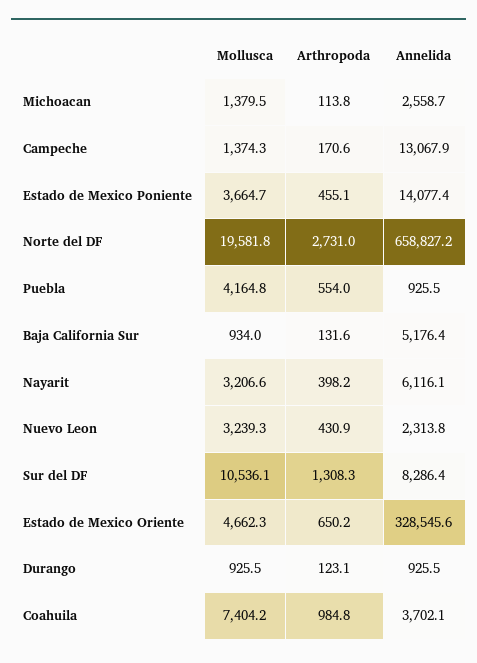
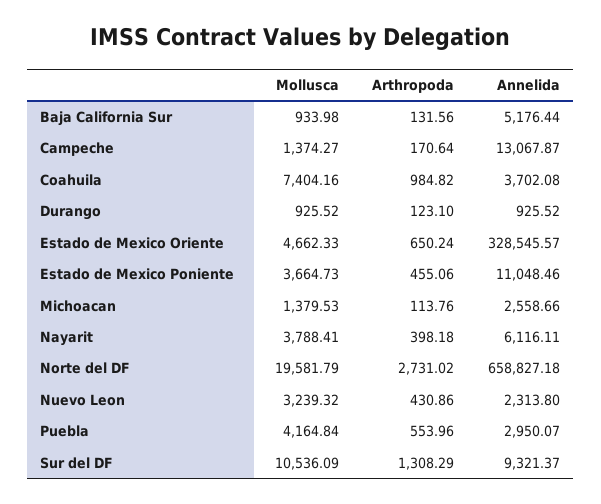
  {
    "Mollusca": {
      "Michoacan": 1379.53,
      "Campeche": 1374.27,
      "Estado de Mexico Poniente": 3664.73,
      "Norte del DF": 19581.79,
      "Puebla": 4164.84,
      "Baja California Sur": 933.98,
-     "Nayarit": 3206.6,
+     "Nayarit": 3788.41,
      "Nuevo Leon": 3239.32,
      "Sur del DF": 10536.09,
      "Estado de Mexico Oriente": 4662.33,
      "Durango": 925.52,
      "Coahuila": 7404.16
    },
    "Arthropoda": {
      "Michoacan": 113.76,
      "Campeche": 170.64,
      "Estado de Mexico Poniente": 455.06,
      "Norte del DF": 2731.02,
      "Puebla": 553.96,
      "Baja California Sur": 131.56,
      "Nayarit": 398.18,
      "Nuevo Leon": 430.86,
      "Sur del DF": 1308.29,
      "Estado de Mexico Oriente": 650.24,
      "Durango": 123.1,
      "Coahuila": 984.82
    },
    "Annelida": {
      "Michoacan": 2558.66,
      "Campeche": 13067.87,
-     "Estado de Mexico Poniente": 14077.4,
+     "Estado de Mexico Poniente": 11048.46,
      "Norte del DF": 658827.18,
-     "Puebla": 925.5,
+     "Puebla": 2950.07,
      "Baja California Sur": 5176.44,
      "Nayarit": 6116.11,
      "Nuevo Leon": 2313.8,
-     "Sur del DF": 8286.4,
+     "Sur del DF": 9321.37,
      "Estado de Mexico Oriente": 328545.57,
      "Durango": 925.52,
      "Coahuila": 3702.08
    }
  }

